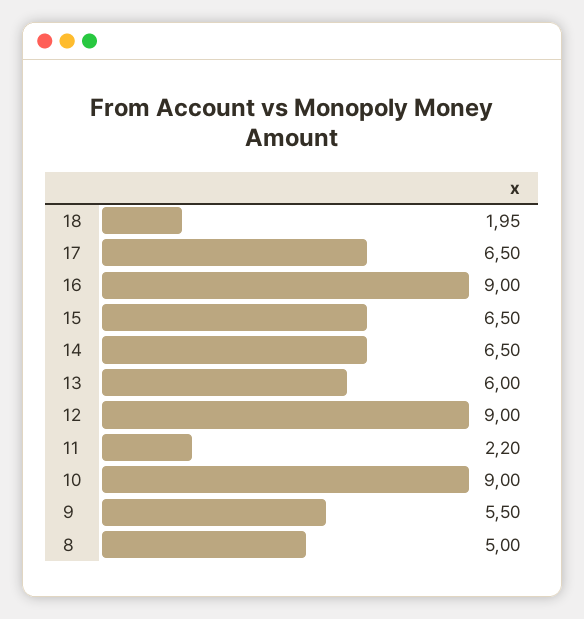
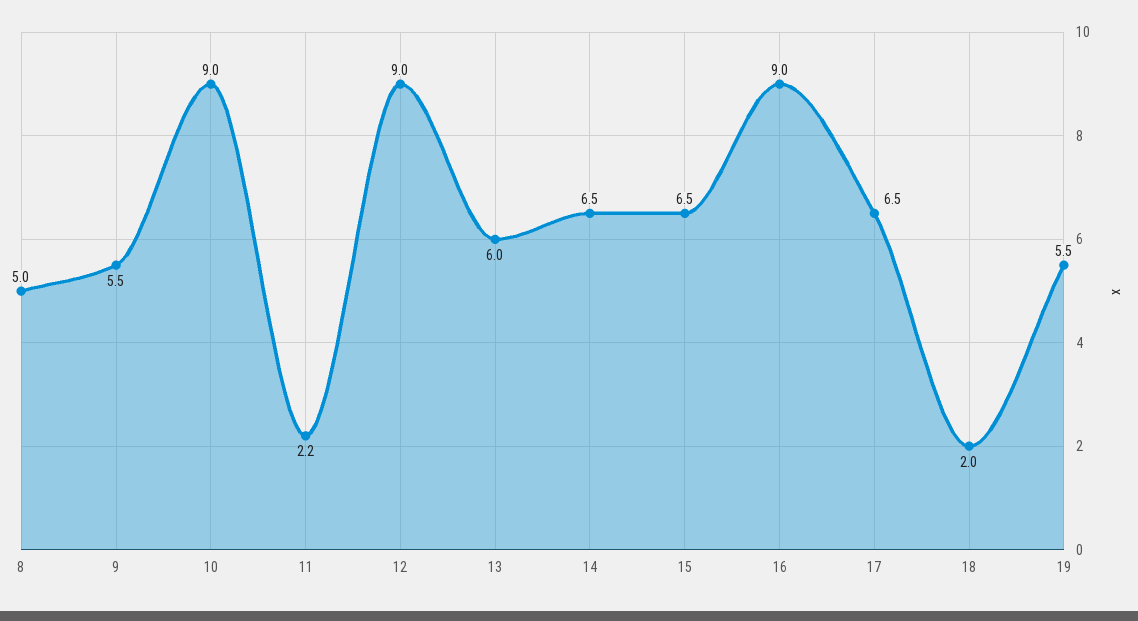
  {
    "18": 1.95,
    "17": 6.5,
    "16": 9,
    "15": 6.5,
    "14": 6.5,
    "13": 6,
    "12": 9,
    "11": 2.2,
    "10": 9,
    "9": 5.5,
-   "8": 5
+   "8": 5,
+   "19": 5.5
  }

